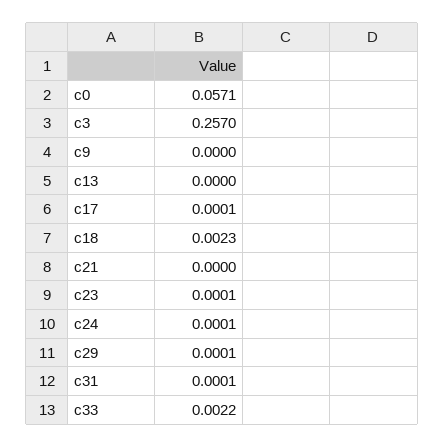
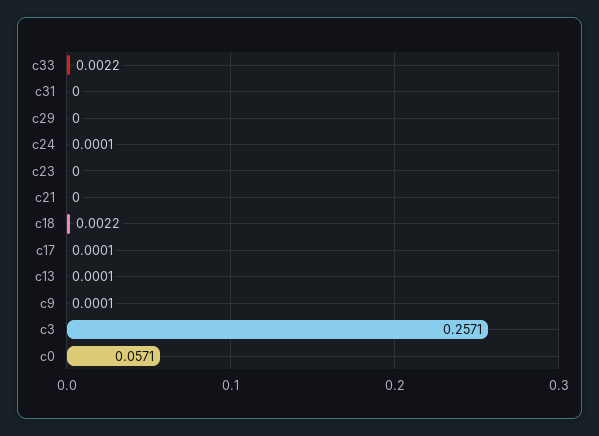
  {
    "c0": 0.0571,
-   "c3": 0.257,
+   "c3": 0.2571,
-   "c9": 0,
+   "c9": 0.0001,
-   "c13": 0,
+   "c13": 0.0001,
    "c17": 0.0001,
-   "c18": 0.0023,
+   "c18": 0.0022,
    "c21": 0,
-   "c23": 0.0001,
+   "c23": 0,
    "c24": 0.0001,
-   "c29": 0.0001,
+   "c29": 0,
-   "c31": 0.0001,
+   "c31": 0,
    "c33": 0.0022
  }

